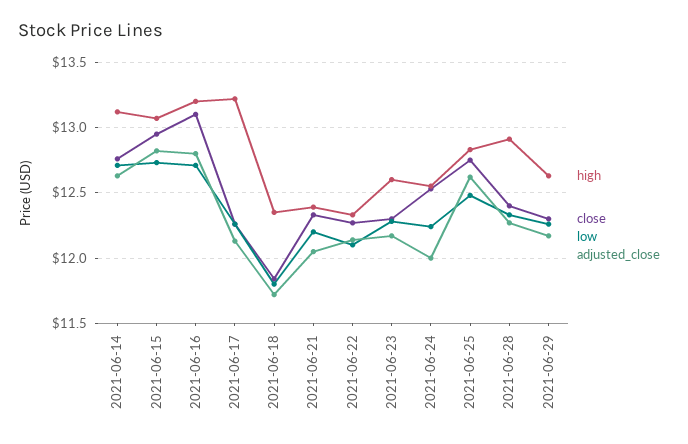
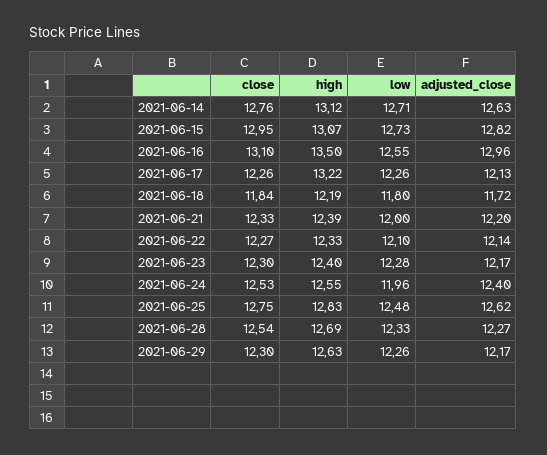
  {
    "high": {
      "2021-06-14": 13.12,
      "2021-06-15": 13.07,
-     "2021-06-16": 13.2,
+     "2021-06-16": 13.5,
      "2021-06-17": 13.22,
-     "2021-06-18": 12.35,
+     "2021-06-18": 12.19,
      "2021-06-21": 12.39,
      "2021-06-22": 12.33,
-     "2021-06-23": 12.6,
+     "2021-06-23": 12.4,
      "2021-06-24": 12.55,
      "2021-06-25": 12.83,
-     "2021-06-28": 12.9,
+     "2021-06-28": 12.69,
      "2021-06-29": 12.63
    },
    "close": {
      "2021-06-14": 12.76,
      "2021-06-15": 12.95,
      "2021-06-16": 13.1,
      "2021-06-17": 12.26,
      "2021-06-18": 11.84,
      "2021-06-21": 12.33,
      "2021-06-22": 12.27,
      "2021-06-23": 12.3,
      "2021-06-24": 12.53,
      "2021-06-25": 12.75,
-     "2021-06-28": 12.4,
+     "2021-06-28": 12.54,
      "2021-06-29": 12.3
    },
    "low": {
      "2021-06-14": 12.71,
      "2021-06-15": 12.73,
-     "2021-06-16": 12.7,
+     "2021-06-16": 12.55,
      "2021-06-17": 12.26,
      "2021-06-18": 11.8,
-     "2021-06-21": 12.2,
+     "2021-06-21": 12,
      "2021-06-22": 12.1,
      "2021-06-23": 12.28,
-     "2021-06-24": 12.25,
+     "2021-06-24": 11.96,
      "2021-06-25": 12.48,
      "2021-06-28": 12.33,
      "2021-06-29": 12.26
    },
    "adjusted_close": {
      "2021-06-14": 12.63,
      "2021-06-15": 12.82,
-     "2021-06-16": 12.8,
+     "2021-06-16": 12.96,
      "2021-06-17": 12.13,
      "2021-06-18": 11.72,
-     "2021-06-21": 12.05,
+     "2021-06-21": 12.2,
      "2021-06-22": 12.14,
      "2021-06-23": 12.17,
-     "2021-06-24": 12,
+     "2021-06-24": 12.4,
      "2021-06-25": 12.62,
      "2021-06-28": 12.27,
      "2021-06-29": 12.17
    }
  }

